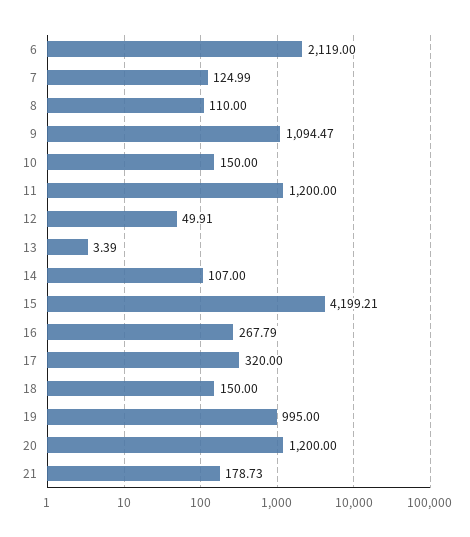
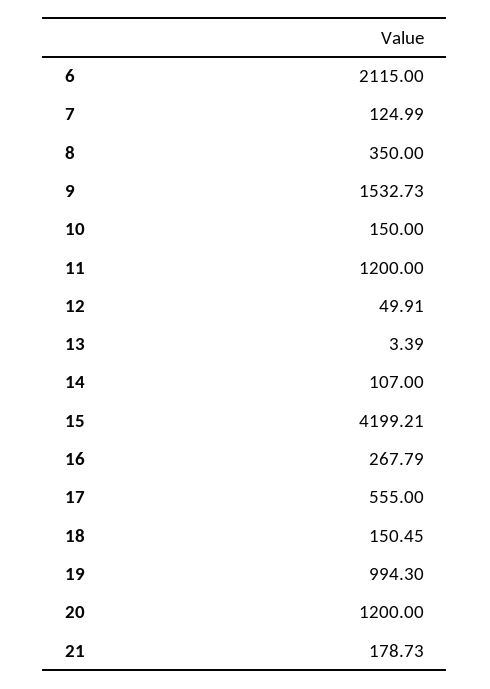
  {
-   "6": 2119,
+   "6": 2115,
    "7": 124.99,
-   "8": 110,
+   "8": 350,
-   "9": 1094.47,
+   "9": 1532.73,
    "10": 150,
    "11": 1200,
    "12": 49.91,
    "13": 3.39,
    "14": 107,
    "15": 4199.21,
    "16": 267.79,
-   "17": 320,
+   "17": 555,
-   "18": 150,
+   "18": 150.45,
-   "19": 995,
+   "19": 994.3,
    "20": 1200,
    "21": 178.73
  }

